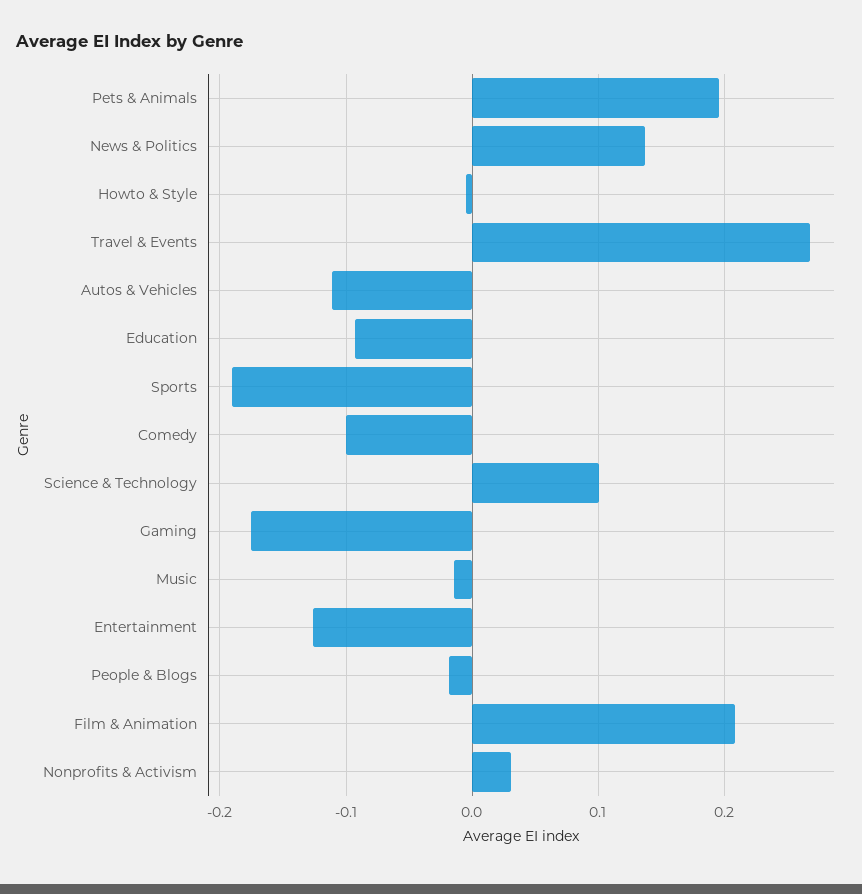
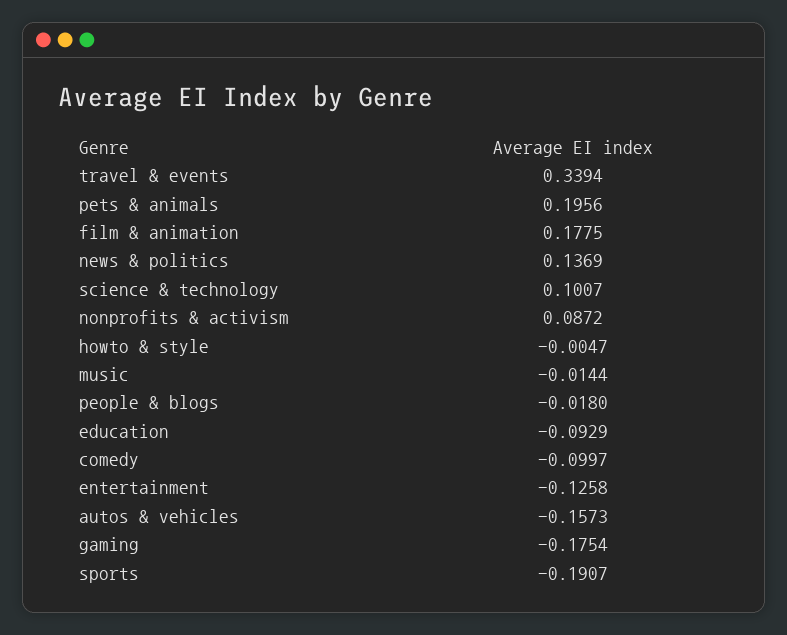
  {
    "Pets & Animals": 0.1956,
    "News & Politics": 0.1369,
    "Howto & Style": -0.0047,
-   "Travel & Events": 0.27,
+   "Travel & Events": 0.3394,
-   "Autos & Vehicles": -0.11,
+   "Autos & Vehicles": -0.1573,
    "Education": -0.0929,
    "Sports": -0.1907,
    "Comedy": -0.0997,
    "Science & Technology": 0.1007,
    "Gaming": -0.1754,
    "Music": -0.0144,
    "Entertainment": -0.1258,
    "People & Blogs": -0.018,
-   "Film & Animation": 0.21,
+   "Film & Animation": 0.1775,
-   "Nonprofits & Activism": 0.03
+   "Nonprofits & Activism": 0.0872
  }

